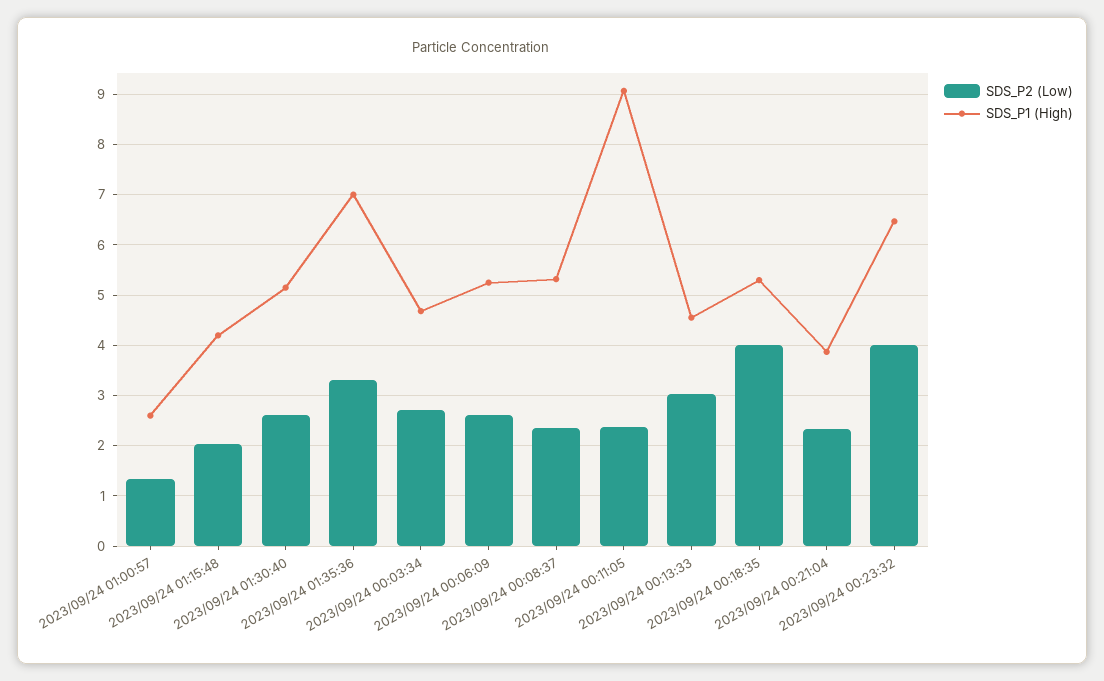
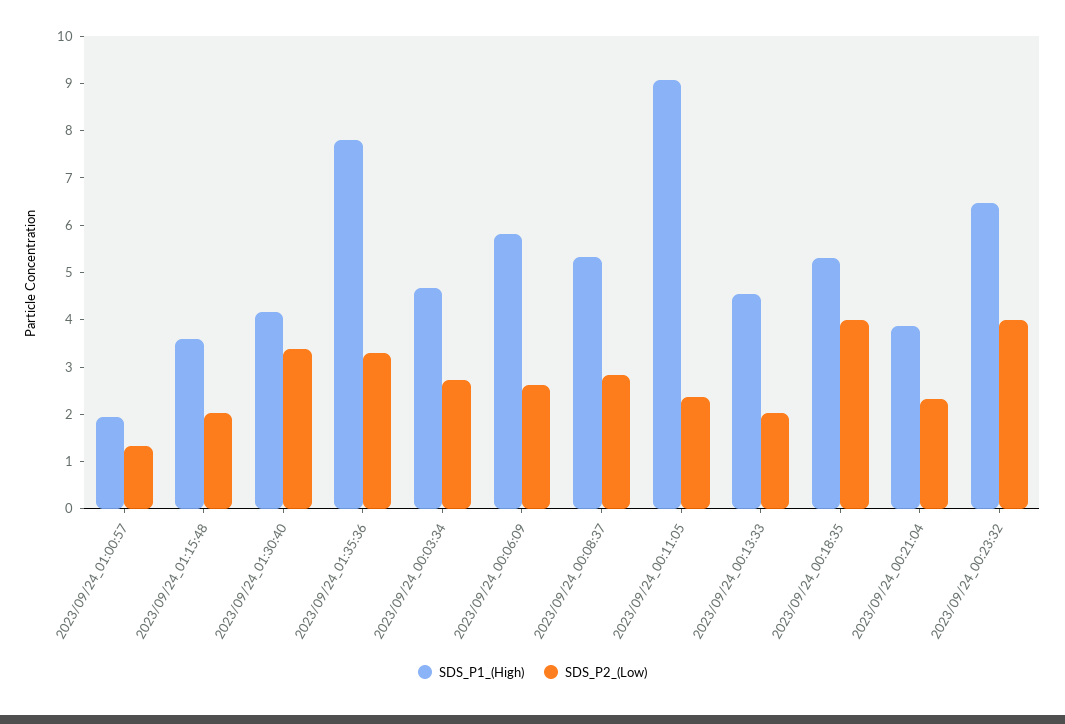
  {
    "SDS_P2 (Low)": {
      "2023/09/24 01:00:57": 1.4,
      "2023/09/24 01:15:48": 2,
-     "2023/09/24 01:30:40": 2.6,
+     "2023/09/24 01:30:40": 3.4,
      "2023/09/24 01:35:36": 3.4,
      "2023/09/24 00:03:34": 2.8,
      "2023/09/24 00:06:09": 2.6,
-     "2023/09/24 00:08:37": 2.4,
+     "2023/09/24 00:08:37": 2.8,
      "2023/09/24 00:11:05": 2.4,
-     "2023/09/24 00:13:33": 3,
+     "2023/09/24 00:13:33": 2,
      "2023/09/24 00:18:35": 4,
      "2023/09/24 00:21:04": 2.4,
      "2023/09/24 00:23:32": 4
    },
    "SDS_P1 (High)": {
-     "2023/09/24 01:00:57": 2.6,
+     "2023/09/24 01:00:57": 2,
-     "2023/09/24 01:15:48": 4.2,
+     "2023/09/24 01:15:48": 3.6,
-     "2023/09/24 01:30:40": 5.2,
+     "2023/09/24 01:30:40": 4.2,
-     "2023/09/24 01:35:36": 7,
+     "2023/09/24 01:35:36": 7.8,
      "2023/09/24 00:03:34": 4.6,
-     "2023/09/24 00:06:09": 5.2,
+     "2023/09/24 00:06:09": 5.8,
      "2023/09/24 00:08:37": 5.4,
      "2023/09/24 00:11:05": 9,
      "2023/09/24 00:13:33": 4.6,
      "2023/09/24 00:18:35": 5.4,
      "2023/09/24 00:21:04": 3.8,
      "2023/09/24 00:23:32": 6.4
    }
  }

